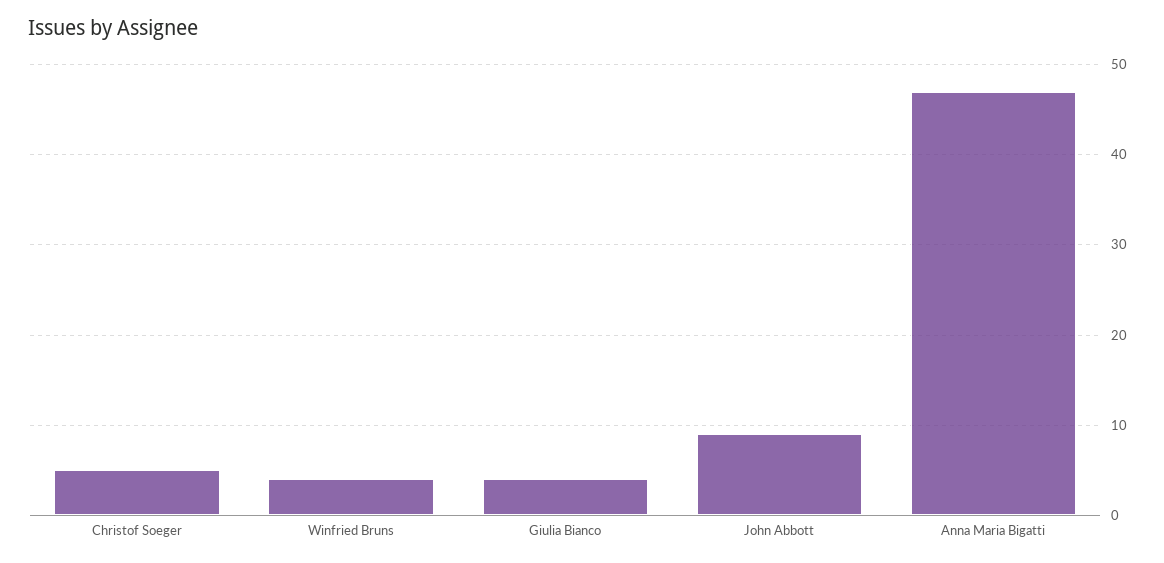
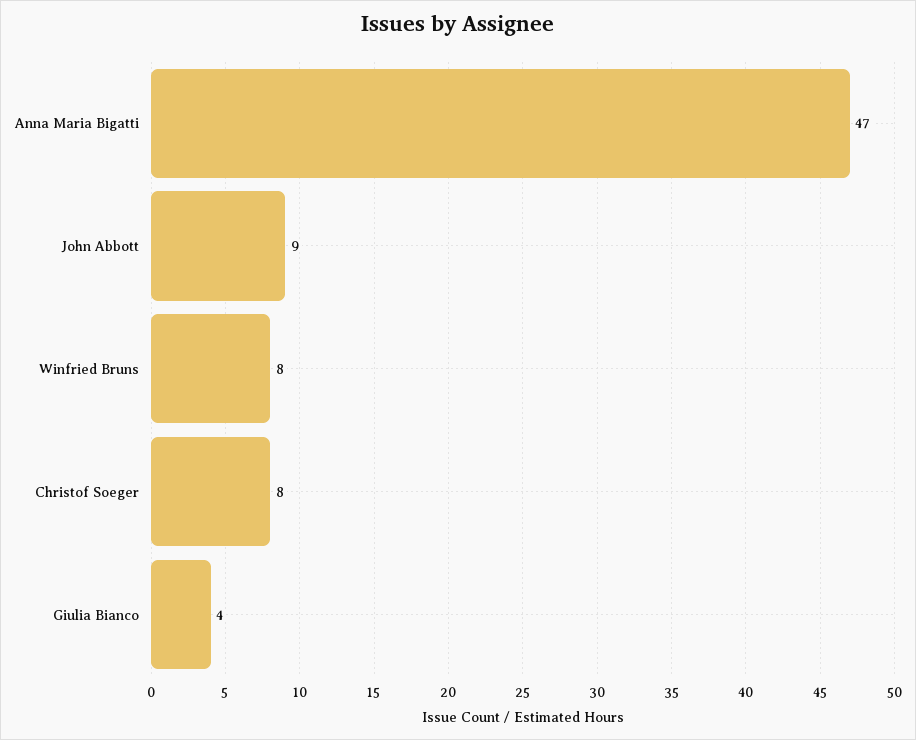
  {
-   "Christof Soeger": 5,
+   "Christof Soeger": 8,
-   "Winfried Bruns": 4,
+   "Winfried Bruns": 8,
    "Giulia Bianco": 4,
    "John Abbott": 9,
    "Anna Maria Bigatti": 47
  }

